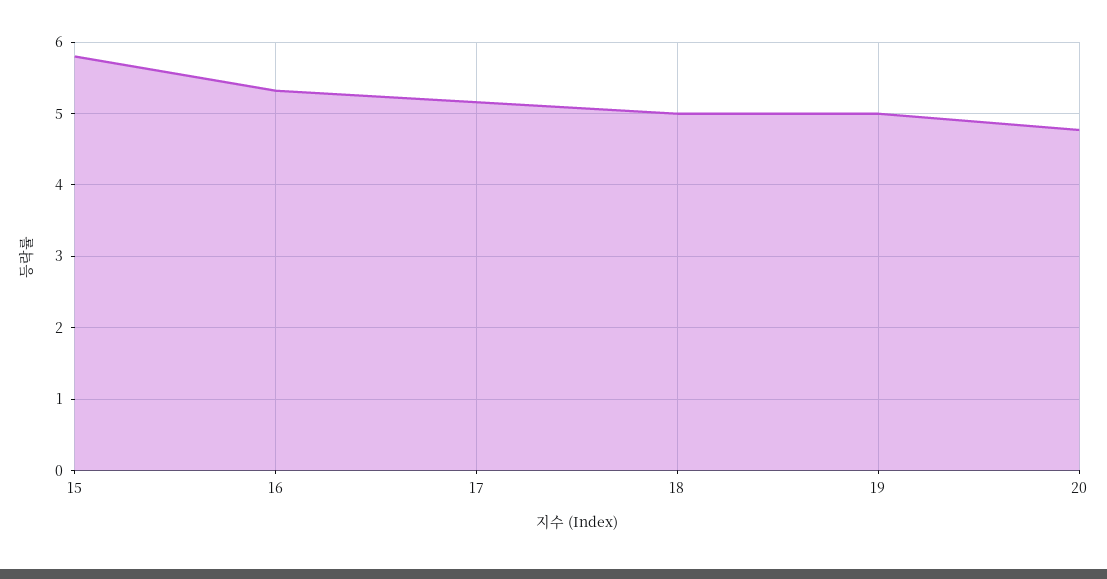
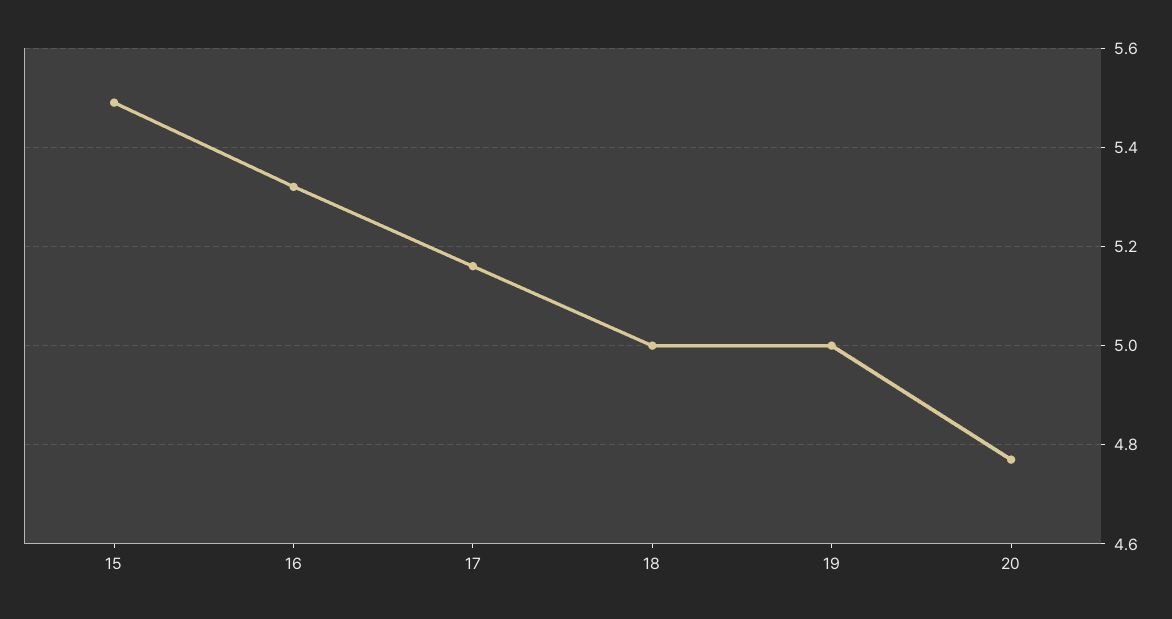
  {
-   "15": 5.8,
+   "15": 5.5,
    "16": 5.3,
    "17": 5.15,
    "18": 5,
    "19": 5,
    "20": 4.75
  }

